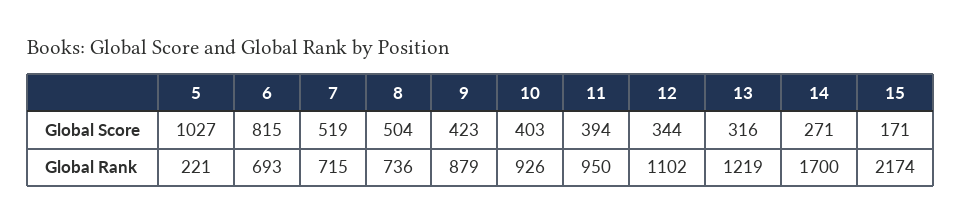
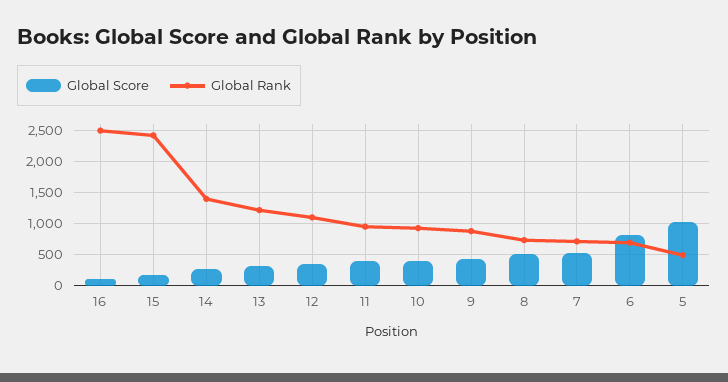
  {
    "Global Score": {
      "5": 1027,
      "6": 815,
      "7": 519,
      "8": 504,
      "9": 423,
      "10": 403,
      "11": 394,
      "12": 344,
      "13": 316,
      "14": 271,
-     "15": 171
+     "15": 171,
+     "16": 100
    },
    "Global Rank": {
-     "5": 221,
+     "5": 500,
      "6": 693,
      "7": 715,
      "8": 736,
      "9": 879,
      "10": 926,
      "11": 950,
      "12": 1102,
      "13": 1219,
-     "14": 1700,
+     "14": 1400,
-     "15": 2174
+     "15": 2400,
+     "16": 2500
    }
  }

